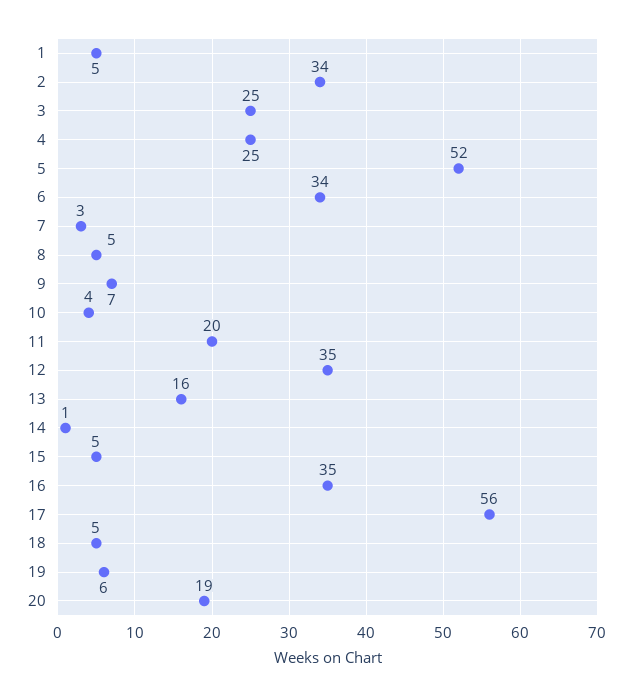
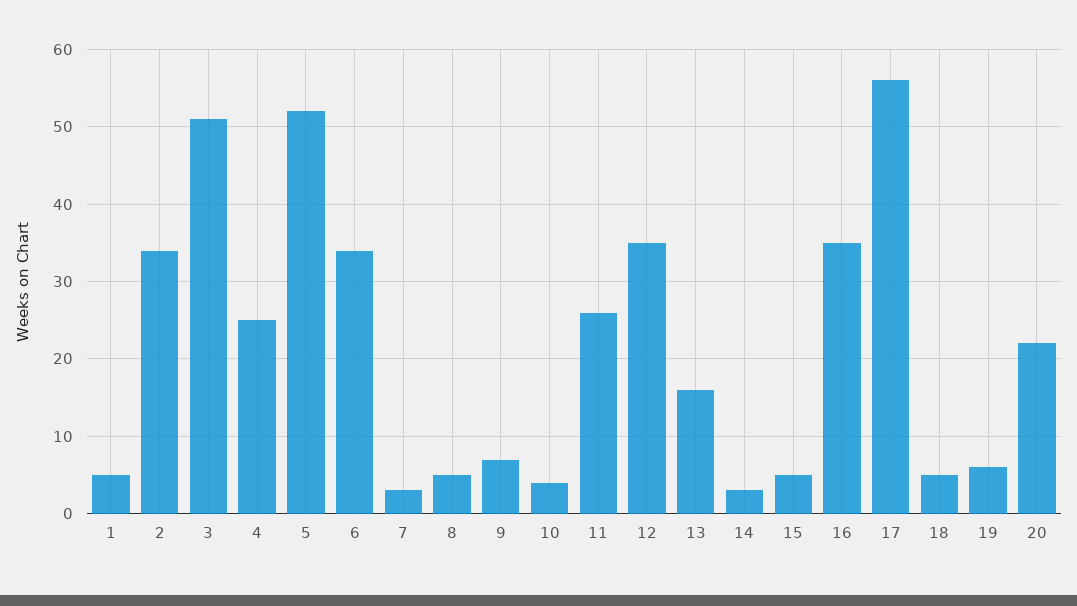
  {
    "1": 5,
    "2": 34,
-   "3": 25,
+   "3": 51,
    "4": 25,
    "5": 52,
    "6": 34,
    "7": 3,
    "8": 5,
    "9": 7,
    "10": 4,
-   "11": 20,
+   "11": 26,
    "12": 35,
    "13": 16,
-   "14": 1,
+   "14": 3,
    "15": 5,
    "16": 35,
    "17": 56,
    "18": 5,
    "19": 6,
-   "20": 19
+   "20": 22
  }

